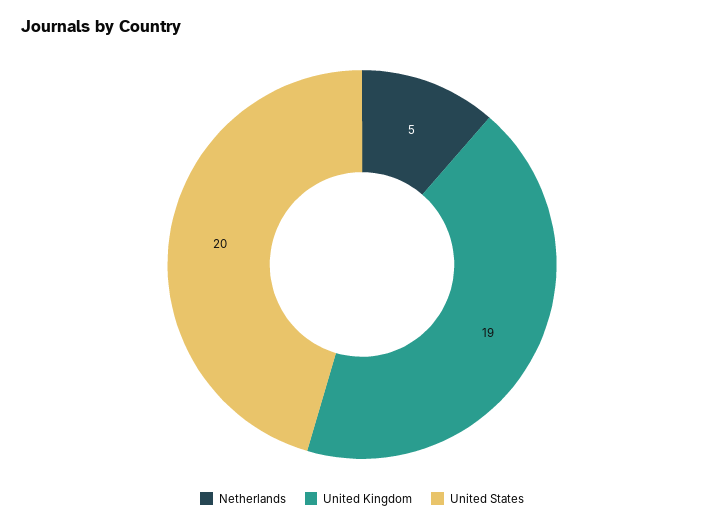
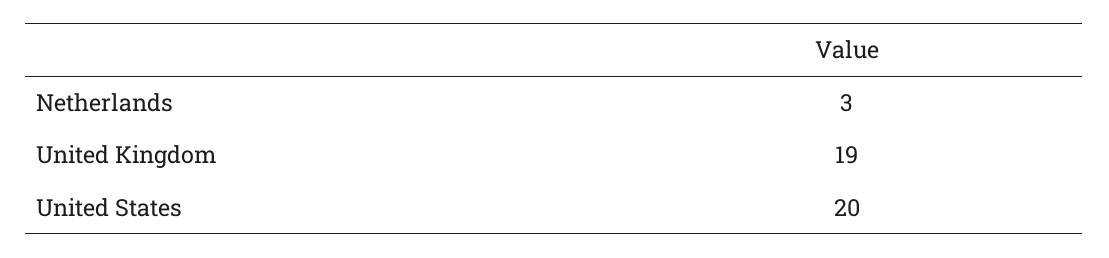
  {
-   "Netherlands": 5,
+   "Netherlands": 3,
    "United Kingdom": 19,
    "United States": 20
  }

